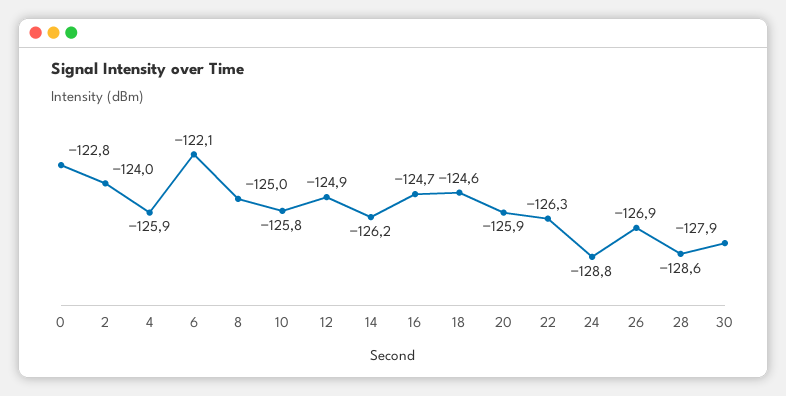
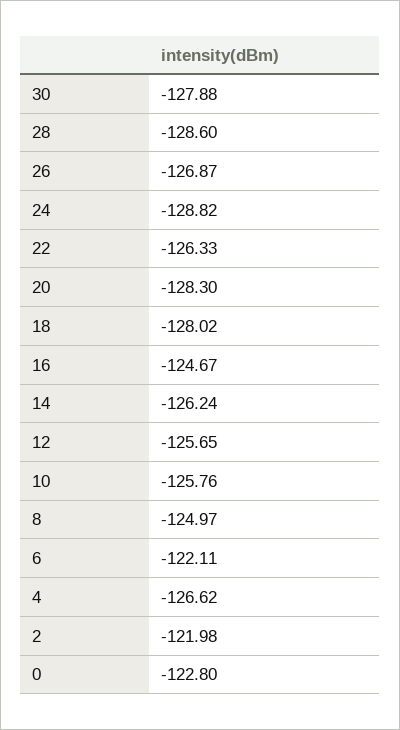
  {
    "0": -122.8,
-   "2": -124,
+   "2": -121.98,
-   "4": -125.9,
+   "4": -126.62,
    "6": -122.11,
    "8": -124.97,
    "10": -125.76,
-   "12": -124.9,
+   "12": -125.65,
    "14": -126.24,
    "16": -124.67,
-   "18": -124.6,
+   "18": -128.02,
-   "20": -125.9,
+   "20": -128.3,
    "22": -126.33,
    "24": -128.82,
    "26": -126.87,
    "28": -128.6,
    "30": -127.88
  }

